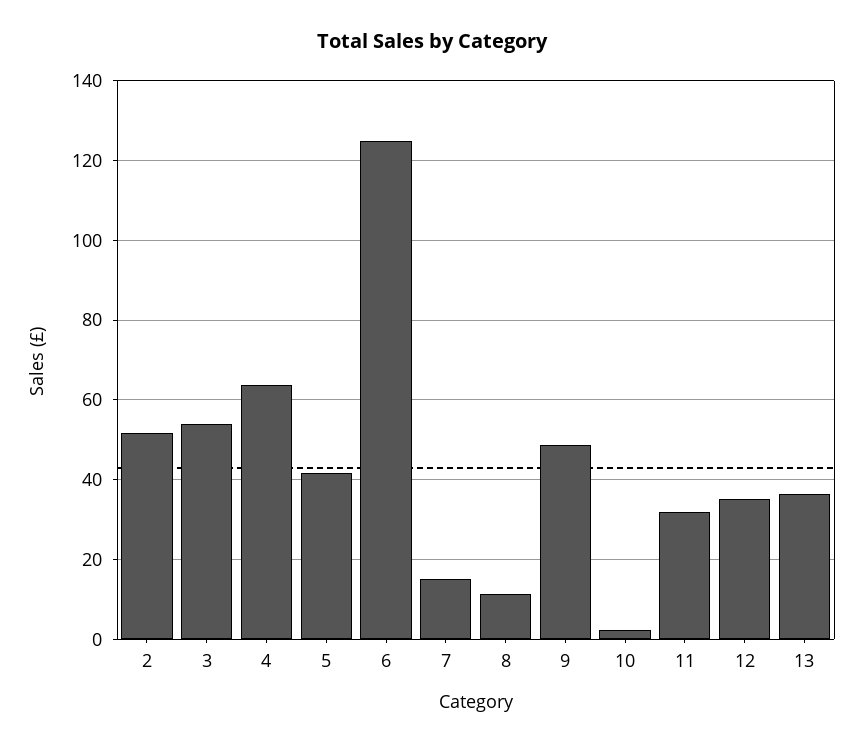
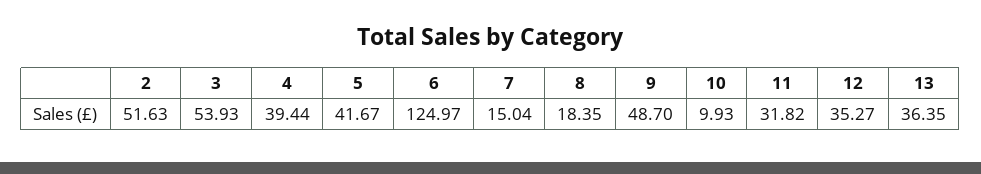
  {
    "2": 51.63,
    "3": 53.93,
-   "4": 64,
+   "4": 39.44,
    "5": 41.67,
    "6": 124.97,
    "7": 15.04,
-   "8": 12,
+   "8": 18.35,
    "9": 48.7,
-   "10": 2,
+   "10": 9.93,
    "11": 31.82,
    "12": 35.27,
    "13": 36.35
  }

